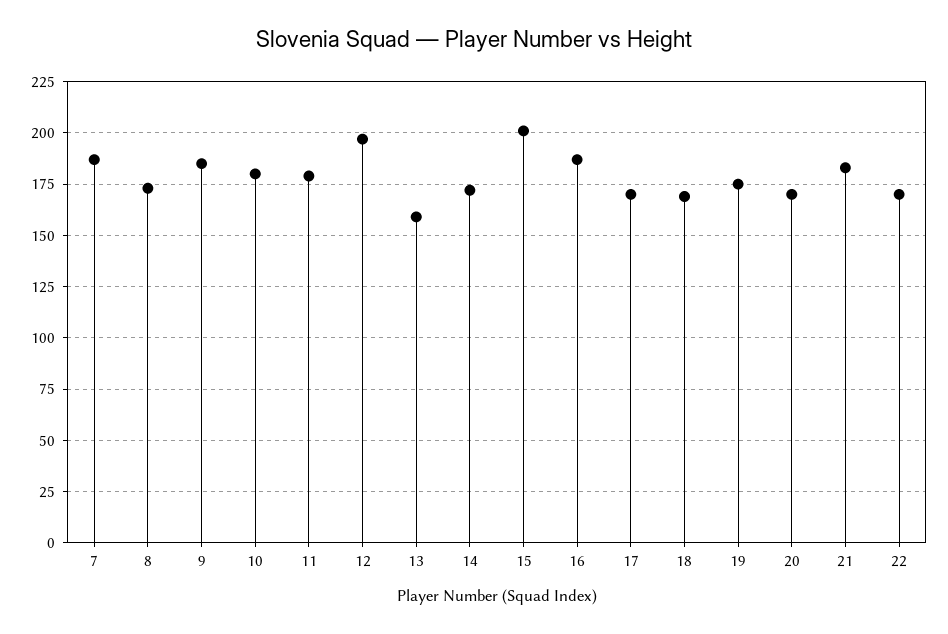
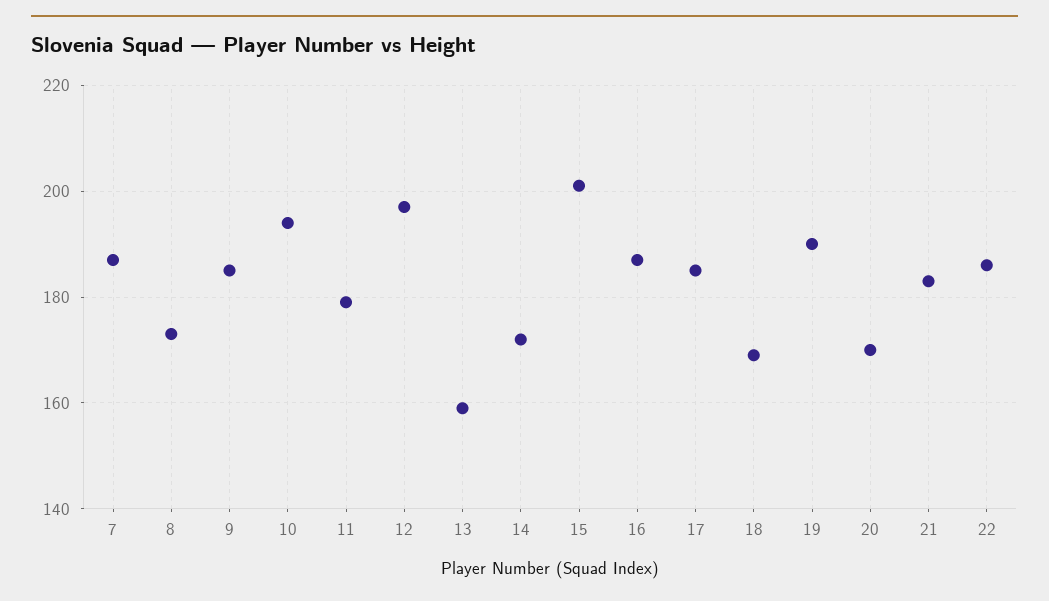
  {
    "7": 185,
    "8": 175,
    "9": 185,
-   "10": 180,
+   "10": 195,
    "11": 180,
    "12": 195,
    "13": 160,
    "14": 170,
    "15": 200,
    "16": 185,
-   "17": 170,
+   "17": 185,
    "18": 170,
-   "19": 175,
+   "19": 190,
    "20": 170,
    "21": 185,
-   "22": 170
+   "22": 185
  }

